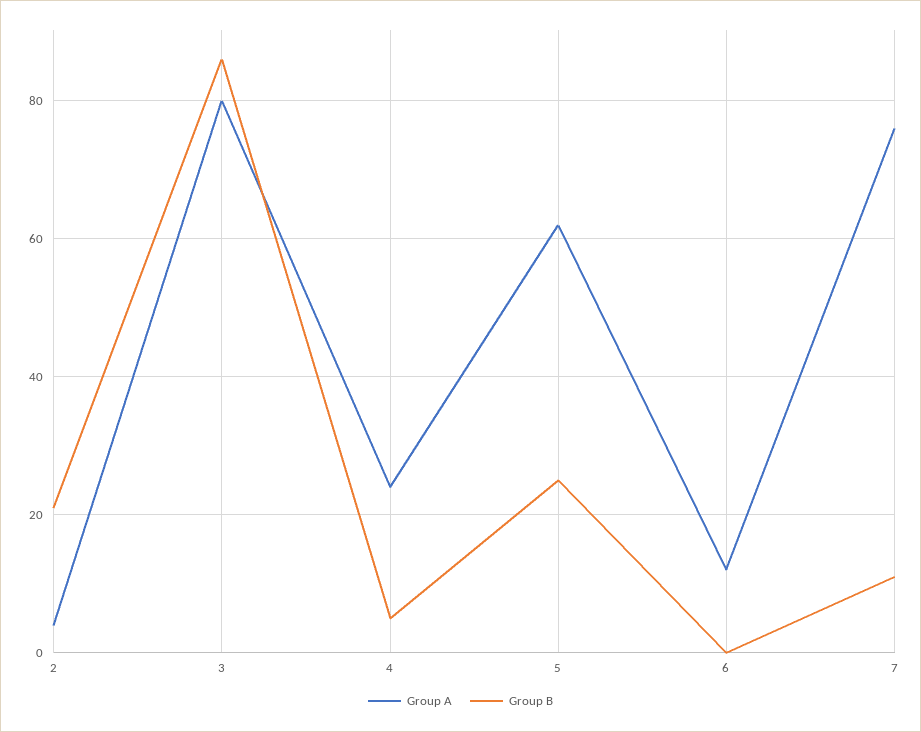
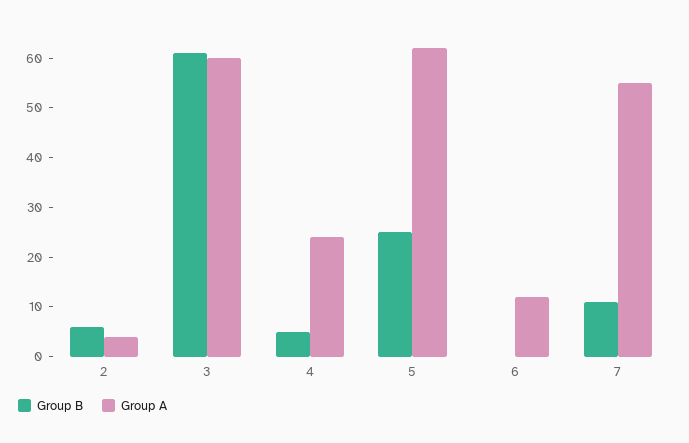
  {
    "Group A": {
      "2": 5,
-     "3": 80,
+     "3": 60,
      "4": 25,
      "5": 60,
      "6": 10,
-     "7": 75
+     "7": 55
    },
    "Group B": {
-     "2": 20,
+     "2": 5,
-     "3": 85,
+     "3": 60,
      "4": 5,
      "5": 25,
      "6": 0,
      "7": 10
    }
  }

